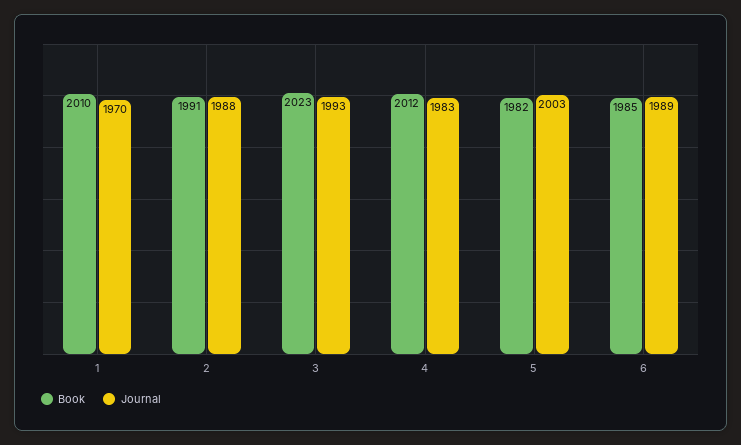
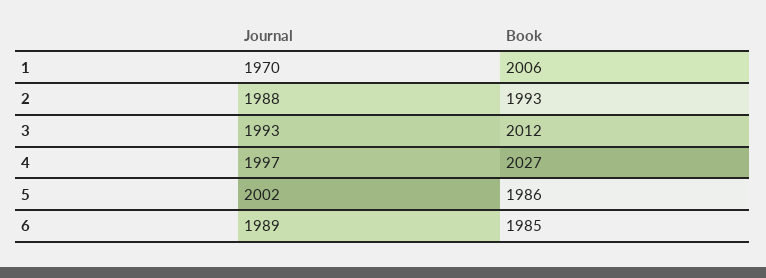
  {
    "Book": {
-     "1": 2010,
+     "1": 2006,
-     "2": 1991,
+     "2": 1993,
-     "3": 2023,
+     "3": 2012,
-     "4": 2012,
+     "4": 2027,
-     "5": 1982,
+     "5": 1986,
      "6": 1985
    },
    "Journal": {
      "1": 1970,
      "2": 1988,
      "3": 1993,
-     "4": 1983,
+     "4": 1997,
-     "5": 2003,
+     "5": 2002,
      "6": 1989
    }
  }

